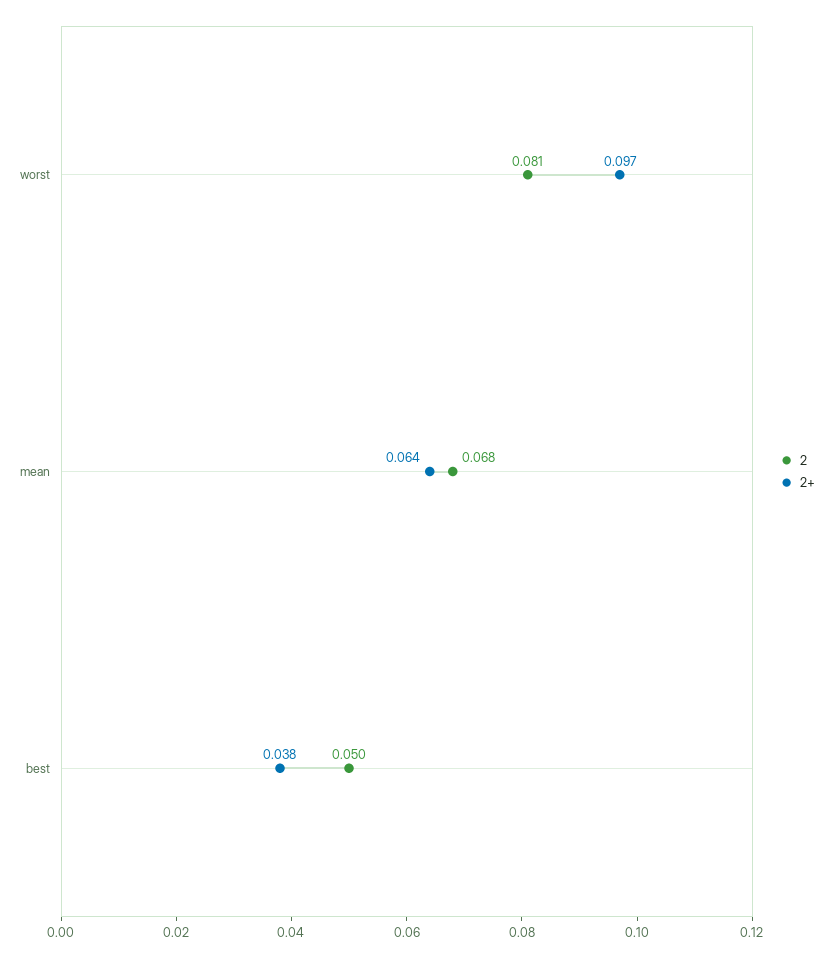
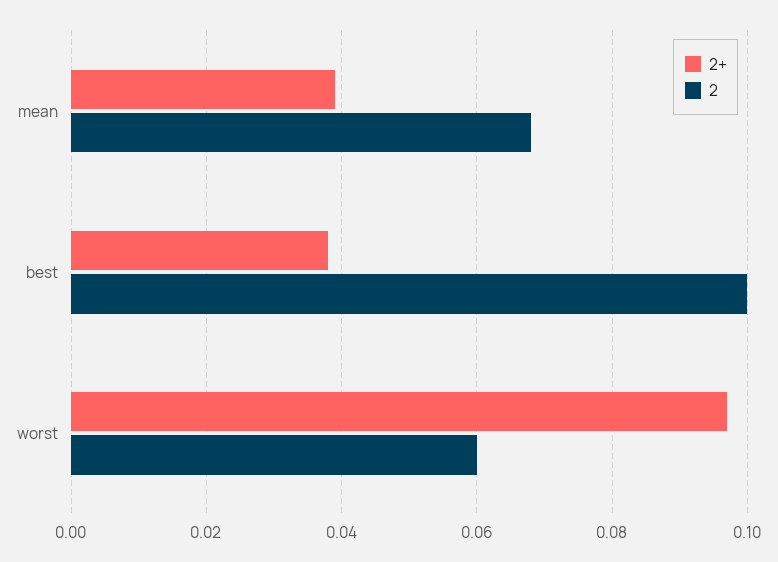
  {
    "2": {
-     "worst": 0.081,
+     "worst": 0.06,
      "mean": 0.068,
-     "best": 0.05
+     "best": 0.1
    },
    "2+": {
      "worst": 0.097,
-     "mean": 0.064,
+     "mean": 0.04,
      "best": 0.038
    }
  }

